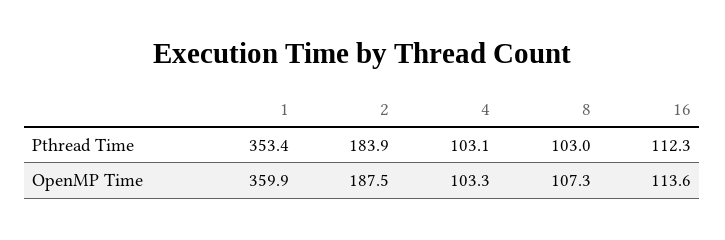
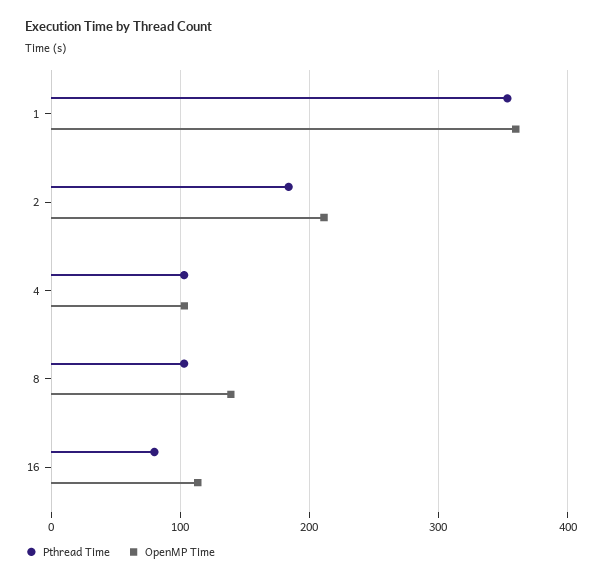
  {
    "Pthread Time": {
      "1": 353.4,
      "2": 183.9,
      "4": 103.1,
      "8": 103,
-     "16": 112.3
+     "16": 80
    },
    "OpenMP Time": {
      "1": 359.9,
-     "2": 187.5,
+     "2": 210,
      "4": 103.3,
-     "8": 107.3,
+     "8": 140,
      "16": 113.6
    }
  }

